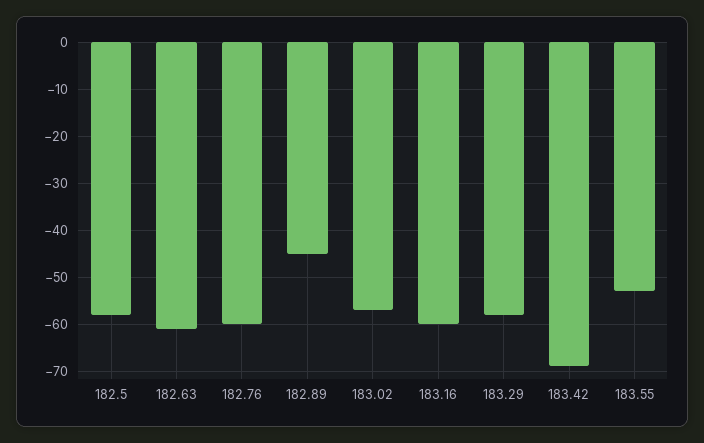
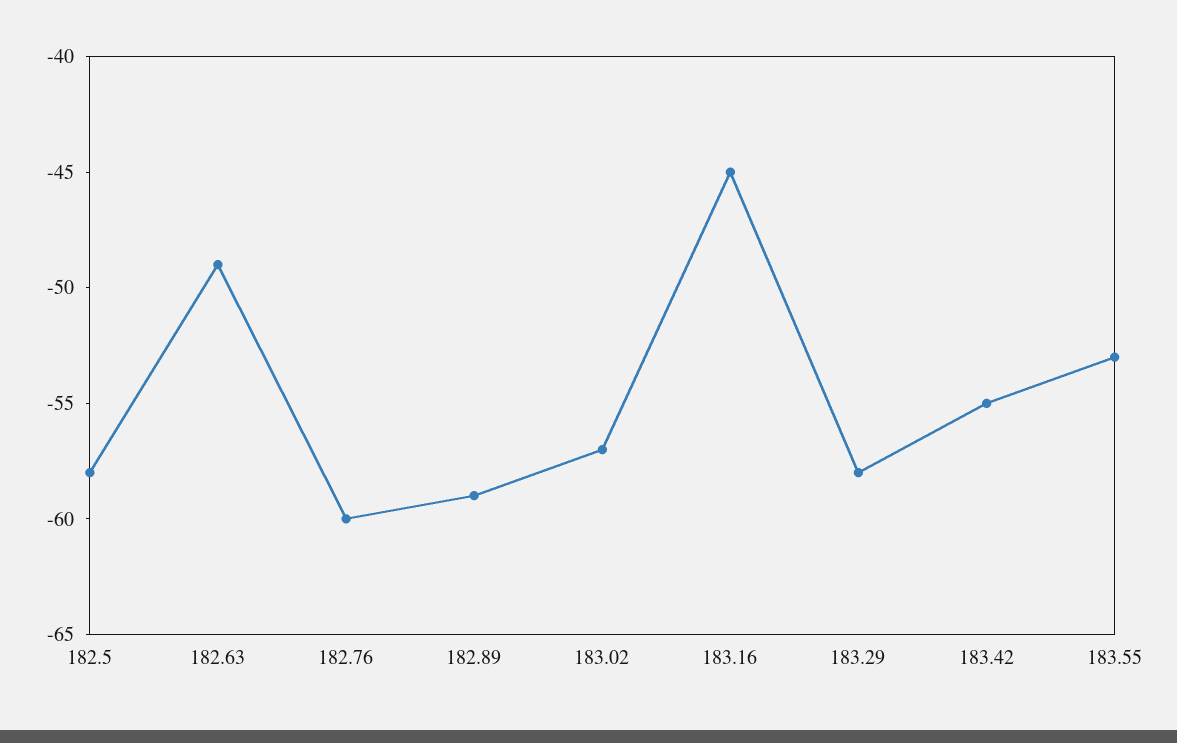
  {
    "182.5": -58,
-   "182.63": -60,
+   "182.63": -49,
    "182.76": -60,
-   "182.89": -45,
+   "182.89": -59,
    "183.02": -57,
-   "183.16": -60,
+   "183.16": -45,
    "183.29": -58,
-   "183.42": -70,
+   "183.42": -55,
    "183.55": -53
  }

